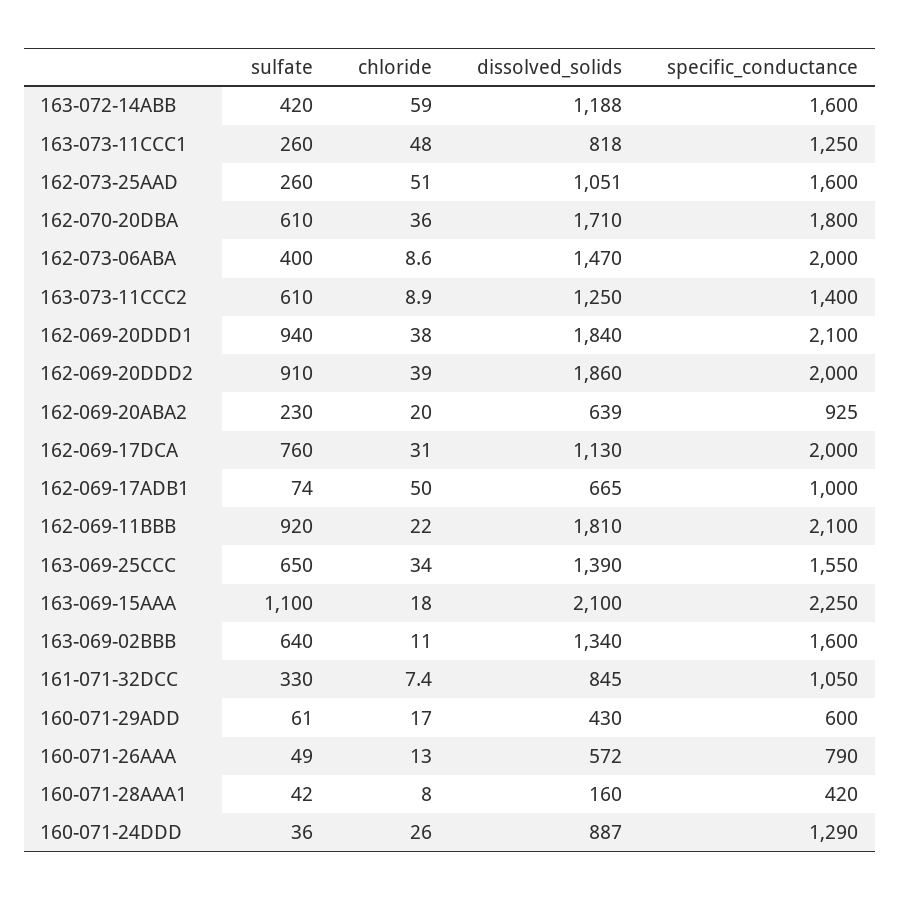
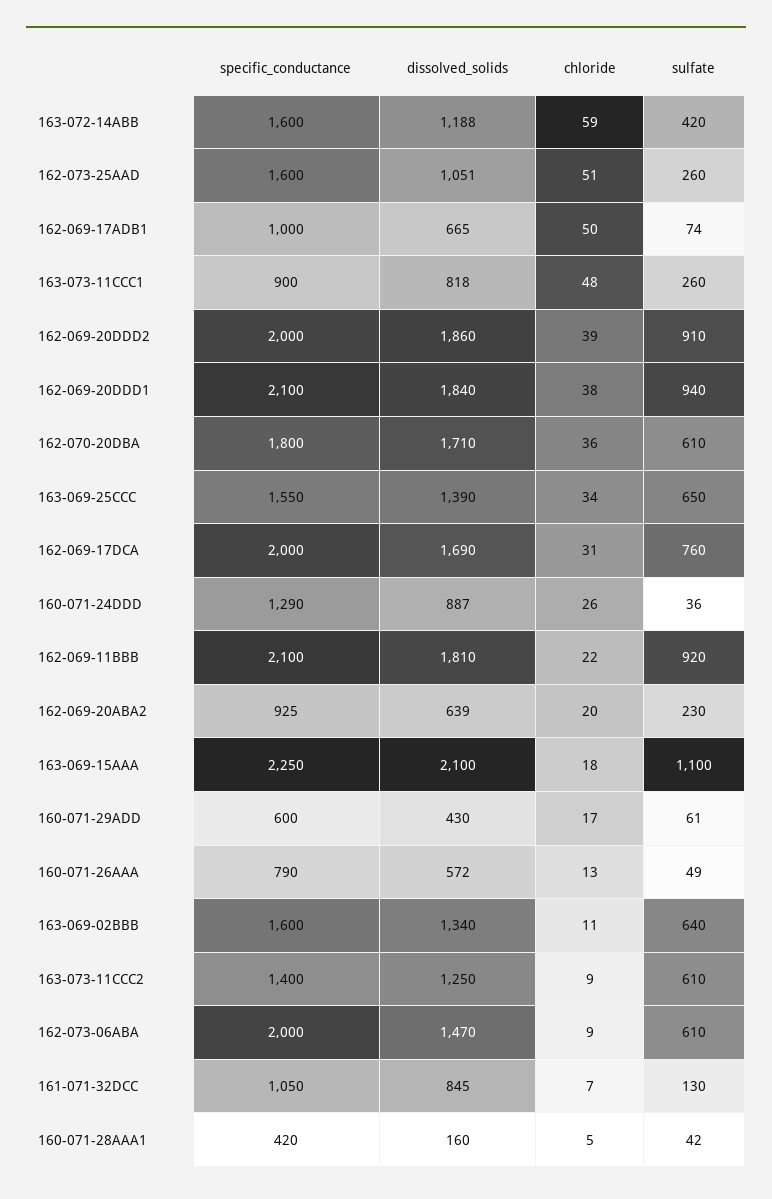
  {
    "sulfate": {
      "163-072-14ABB": 420,
      "163-073-11CCC1": 260,
      "162-073-25AAD": 260,
      "162-070-20DBA": 610,
-     "162-073-06ABA": 400,
+     "162-073-06ABA": 610,
      "163-073-11CCC2": 610,
      "162-069-20DDD1": 940,
      "162-069-20DDD2": 910,
      "162-069-20ABA2": 230,
      "162-069-17DCA": 760,
      "162-069-17ADB1": 74,
      "162-069-11BBB": 920,
      "163-069-25CCC": 650,
      "163-069-15AAA": 1100,
      "163-069-02BBB": 640,
-     "161-071-32DCC": 330,
+     "161-071-32DCC": 130,
      "160-071-29ADD": 61,
      "160-071-26AAA": 49,
      "160-071-28AAA1": 42,
      "160-071-24DDD": 36
    },
    "chloride": {
      "163-072-14ABB": 59,
      "163-073-11CCC1": 48,
      "162-073-25AAD": 51,
      "162-070-20DBA": 36,
      "162-073-06ABA": 8.6,
      "163-073-11CCC2": 8.9,
      "162-069-20DDD1": 38,
      "162-069-20DDD2": 39,
      "162-069-20ABA2": 20,
      "162-069-17DCA": 31,
      "162-069-17ADB1": 50,
      "162-069-11BBB": 22,
      "163-069-25CCC": 34,
      "163-069-15AAA": 18,
      "163-069-02BBB": 11,
      "161-071-32DCC": 7.4,
      "160-071-29ADD": 17,
      "160-071-26AAA": 13,
-     "160-071-28AAA1": 8,
+     "160-071-28AAA1": 5,
      "160-071-24DDD": 26
    },
    "dissolved_solids": {
      "163-072-14ABB": 1188,
      "163-073-11CCC1": 818,
      "162-073-25AAD": 1051,
      "162-070-20DBA": 1710,
      "162-073-06ABA": 1470,
      "163-073-11CCC2": 1250,
      "162-069-20DDD1": 1840,
      "162-069-20DDD2": 1860,
      "162-069-20ABA2": 639,
-     "162-069-17DCA": 1130,
+     "162-069-17DCA": 1690,
      "162-069-17ADB1": 665,
      "162-069-11BBB": 1810,
      "163-069-25CCC": 1390,
      "163-069-15AAA": 2100,
      "163-069-02BBB": 1340,
      "161-071-32DCC": 845,
      "160-071-29ADD": 430,
      "160-071-26AAA": 572,
      "160-071-28AAA1": 160,
      "160-071-24DDD": 887
    },
    "specific_conductance": {
      "163-072-14ABB": 1600,
-     "163-073-11CCC1": 1250,
+     "163-073-11CCC1": 900,
      "162-073-25AAD": 1600,
      "162-070-20DBA": 1800,
      "162-073-06ABA": 2000,
      "163-073-11CCC2": 1400,
      "162-069-20DDD1": 2100,
      "162-069-20DDD2": 2000,
      "162-069-20ABA2": 925,
      "162-069-17DCA": 2000,
      "162-069-17ADB1": 1000,
      "162-069-11BBB": 2100,
      "163-069-25CCC": 1550,
      "163-069-15AAA": 2250,
      "163-069-02BBB": 1600,
      "161-071-32DCC": 1050,
      "160-071-29ADD": 600,
      "160-071-26AAA": 790,
      "160-071-28AAA1": 420,
      "160-071-24DDD": 1290
    }
  }

